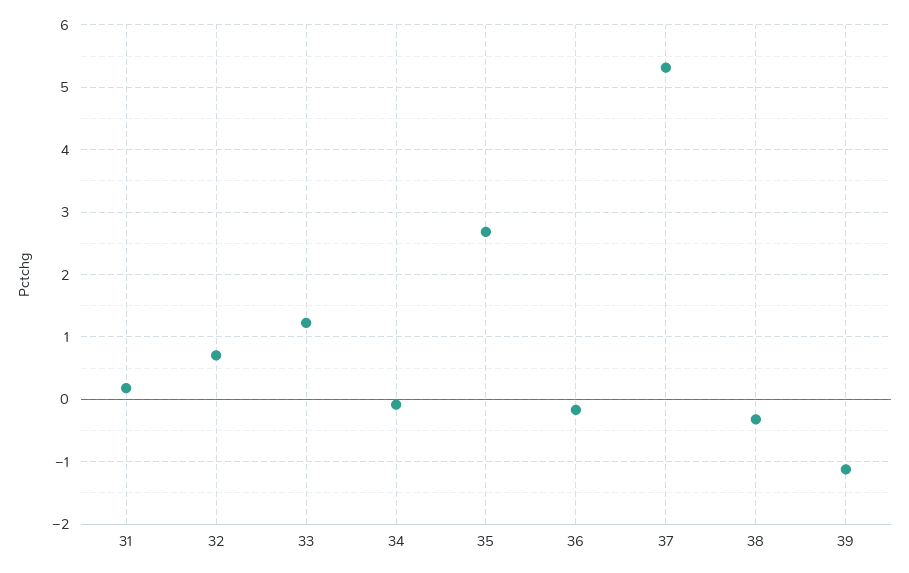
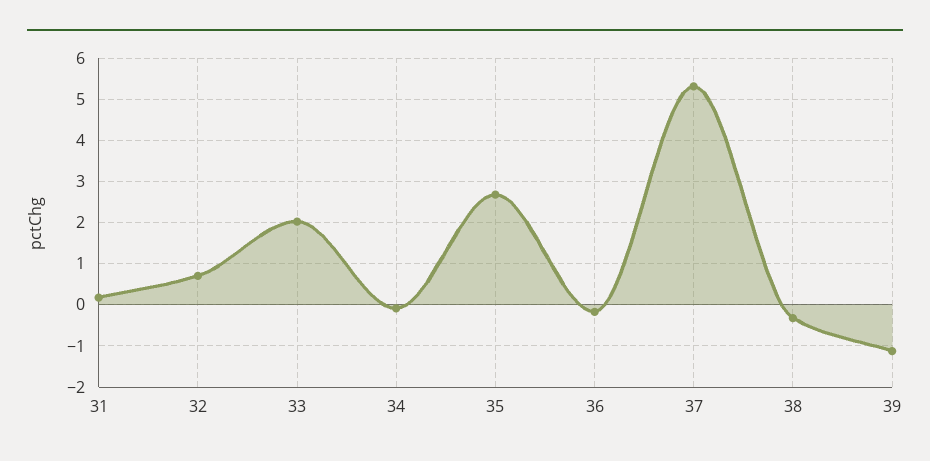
  {
    "31": 0.2,
    "32": 0.7,
-   "33": 1.2,
+   "33": 2,
    "34": -0.1,
    "35": 2.7,
    "36": -0.2,
    "37": 5.3,
    "38": -0.3,
    "39": -1.1
  }

